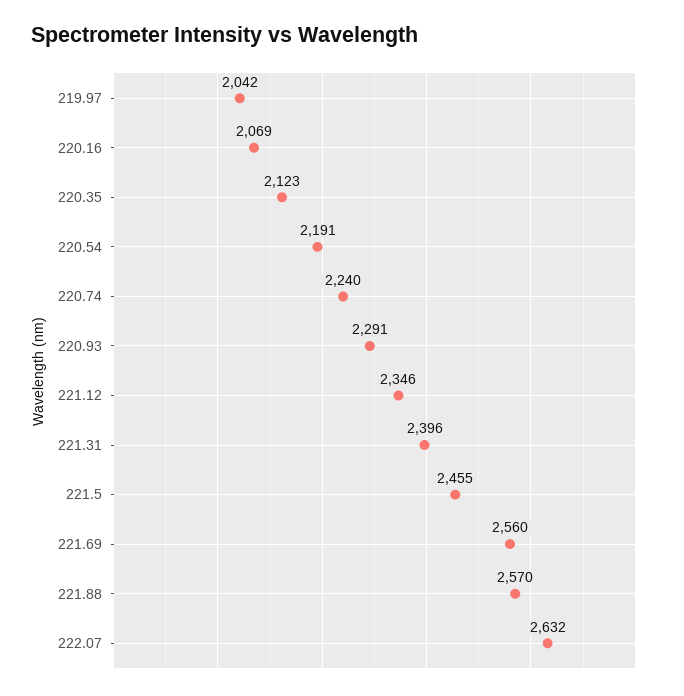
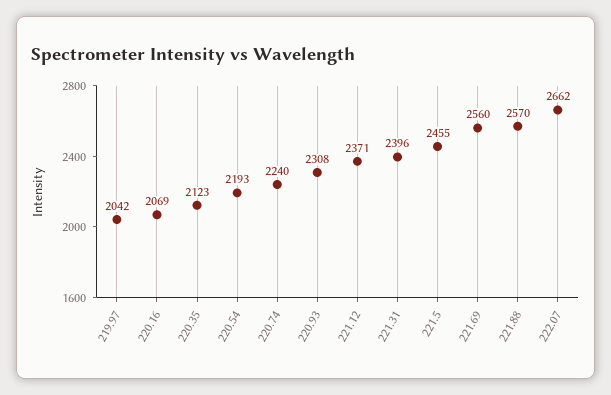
  {
    "219.97": 2042,
    "220.16": 2069,
    "220.35": 2123,
-   "220.54": 2191,
+   "220.54": 2193,
    "220.74": 2240,
-   "220.93": 2291,
+   "220.93": 2308,
-   "221.12": 2346,
+   "221.12": 2371,
    "221.31": 2396,
    "221.5": 2455,
    "221.69": 2560,
    "221.88": 2570,
-   "222.07": 2632
+   "222.07": 2662
  }

